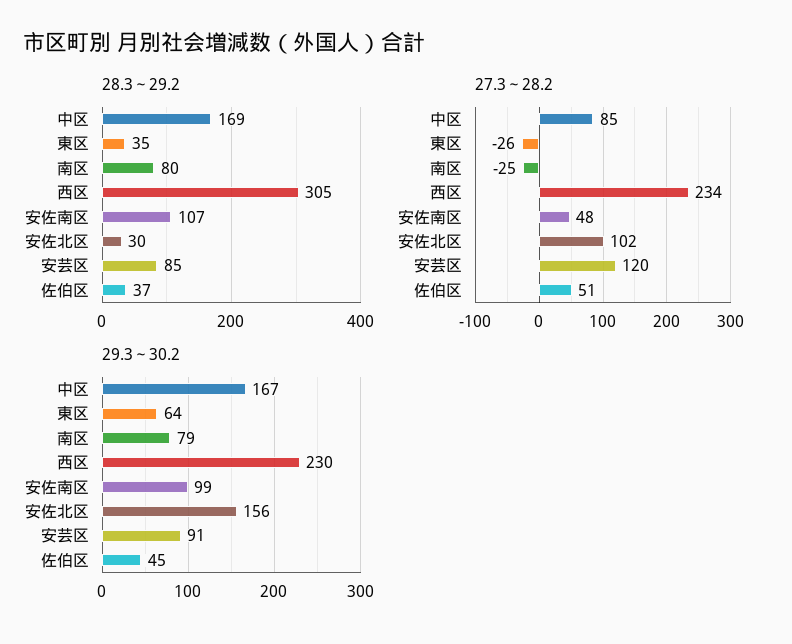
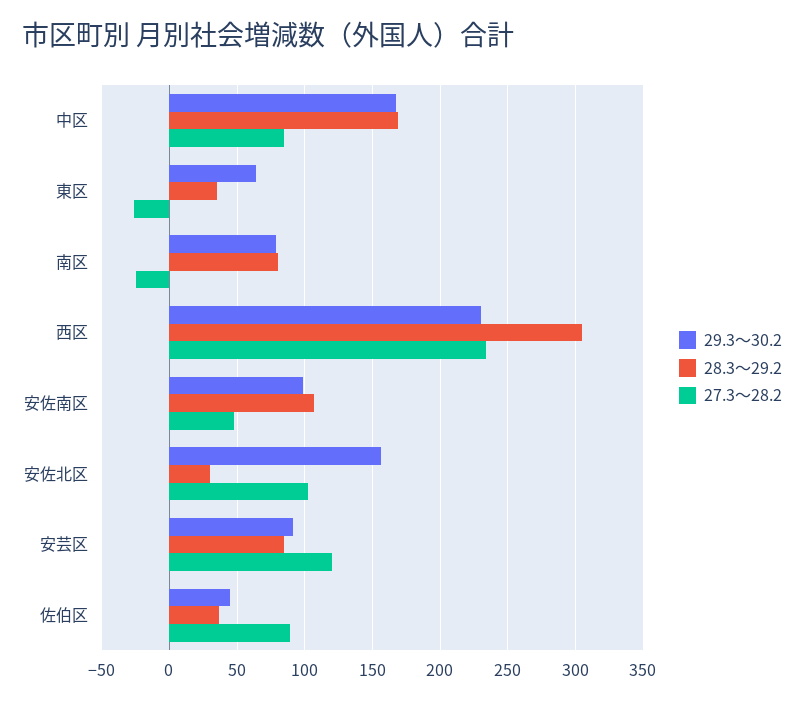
  {
    "28.3～29.2": {
      "中区": 169,
      "東区": 35,
      "南区": 80,
      "西区": 305,
      "安佐南区": 107,
      "安佐北区": 30,
      "安芸区": 85,
      "佐伯区": 37
    },
    "27.3～28.2": {
      "中区": 85,
      "東区": -26,
      "南区": -25,
      "西区": 234,
      "安佐南区": 48,
      "安佐北区": 102,
      "安芸区": 120,
-     "佐伯区": 51
+     "佐伯区": 90
    },
    "29.3～30.2": {
      "中区": 167,
      "東区": 64,
      "南区": 79,
      "西区": 230,
      "安佐南区": 99,
      "安佐北区": 156,
      "安芸区": 91,
      "佐伯区": 45
    }
  }

